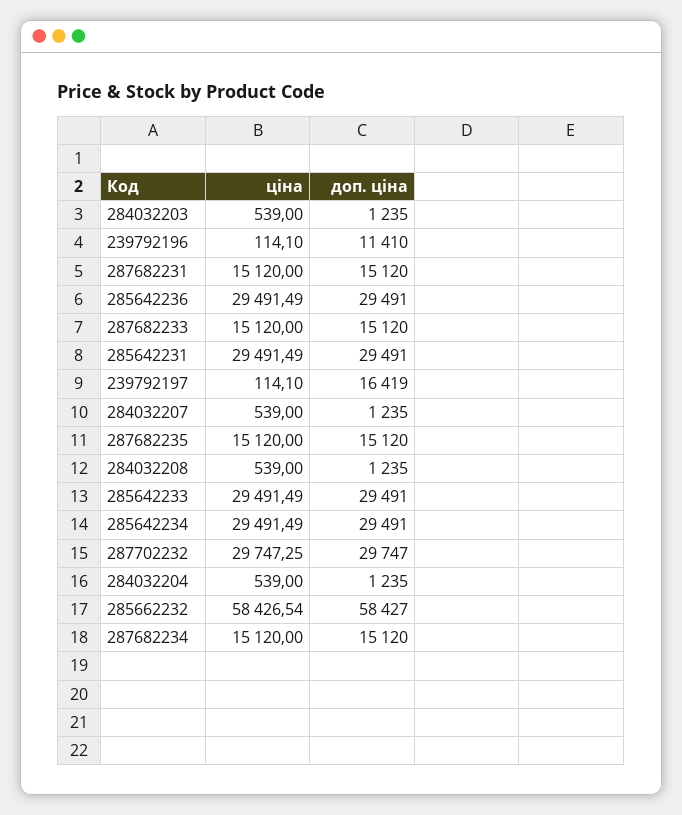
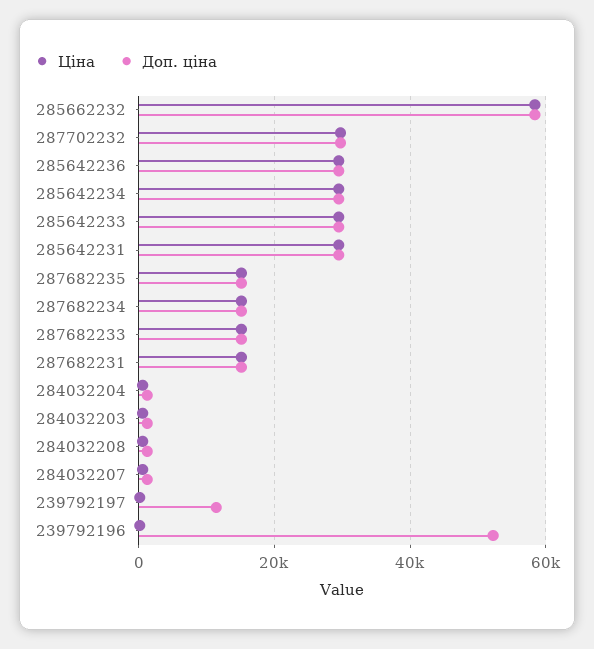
  {
    "ціна": {
      "284032203": 539,
      "239792196": 114.1,
      "287682231": 15120,
      "285642236": 29491.49,
      "287682233": 15120,
      "285642231": 29491.49,
      "239792197": 114.1,
      "284032207": 539,
      "287682235": 15120,
      "284032208": 539,
      "285642233": 29491.49,
      "285642234": 29491.49,
      "287702232": 29747.25,
      "284032204": 539,
      "285662232": 58426.54,
      "287682234": 15120
    },
    "доп. ціна": {
      "284032203": 1235,
-     "239792196": 11410,
+     "239792196": 52000,
      "287682231": 15120,
      "285642236": 29491,
      "287682233": 15120,
      "285642231": 29491,
-     "239792197": 16419,
+     "239792197": 12000,
      "284032207": 1235,
      "287682235": 15120,
      "284032208": 1235,
      "285642233": 29491,
      "285642234": 29491,
      "287702232": 29747,
      "284032204": 1235,
      "285662232": 58427,
      "287682234": 15120
    }
  }

